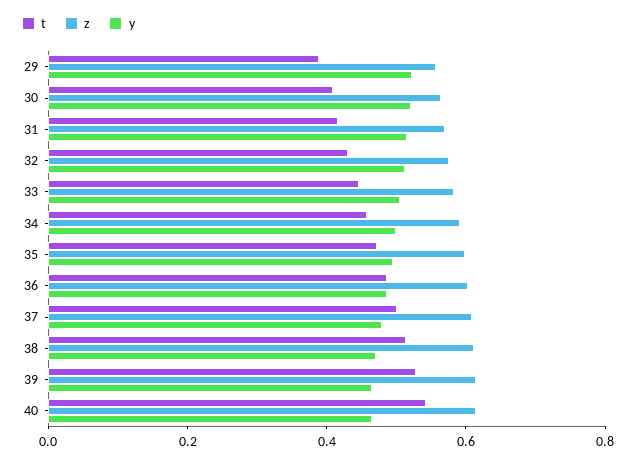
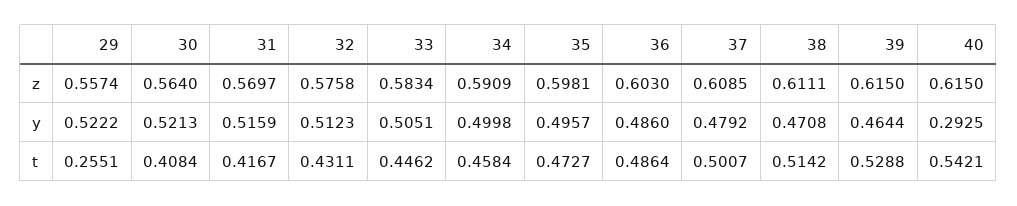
  {
    "t": {
-     "29": 0.4,
+     "29": 0.2551,
      "30": 0.4084,
      "31": 0.4167,
      "32": 0.4311,
      "33": 0.4462,
      "34": 0.4584,
      "35": 0.4727,
      "36": 0.4864,
      "37": 0.5007,
      "38": 0.5142,
      "39": 0.5288,
      "40": 0.5421
    },
    "z": {
      "29": 0.5574,
      "30": 0.564,
      "31": 0.5697,
      "32": 0.5758,
      "33": 0.5834,
      "34": 0.5909,
      "35": 0.5981,
      "36": 0.603,
      "37": 0.6085,
      "38": 0.6111,
      "39": 0.615,
      "40": 0.615
    },
    "y": {
      "29": 0.5222,
      "30": 0.5213,
      "31": 0.5159,
      "32": 0.5123,
      "33": 0.5051,
      "34": 0.4998,
      "35": 0.4957,
      "36": 0.486,
      "37": 0.4792,
      "38": 0.4708,
      "39": 0.4644,
-     "40": 0.45
+     "40": 0.2925
    }
  }

